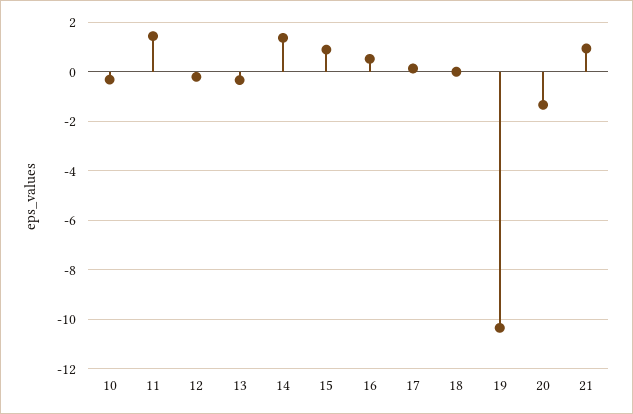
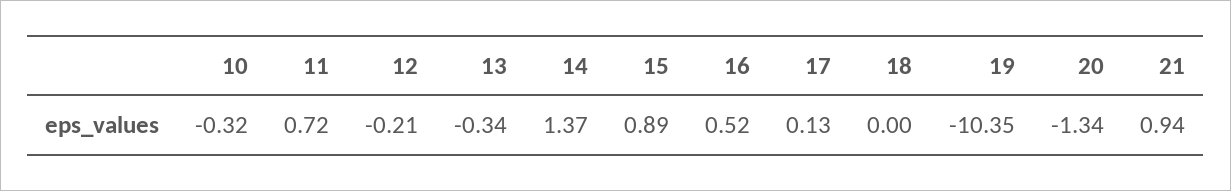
  {
    "10": -0.32,
-   "11": 1.5,
+   "11": 0.72,
    "12": -0.21,
    "13": -0.34,
    "14": 1.37,
    "15": 0.89,
    "16": 0.52,
    "17": 0.13,
    "18": 0,
    "19": -10.35,
    "20": -1.34,
    "21": 0.94
  }

